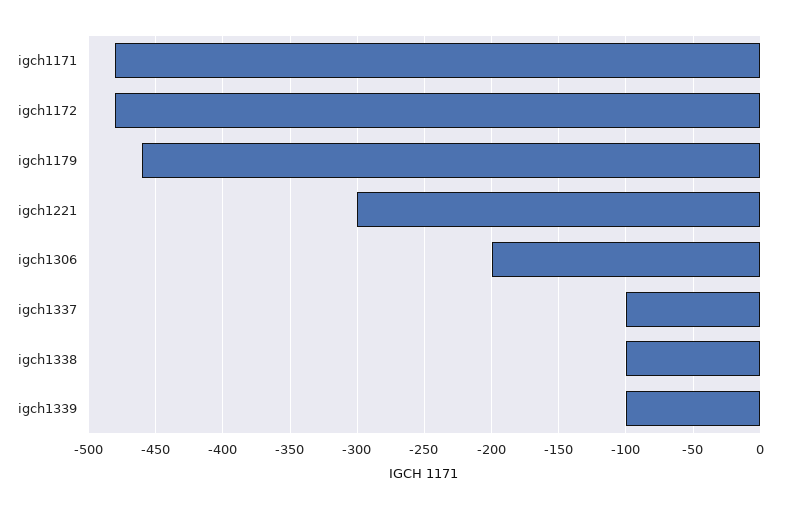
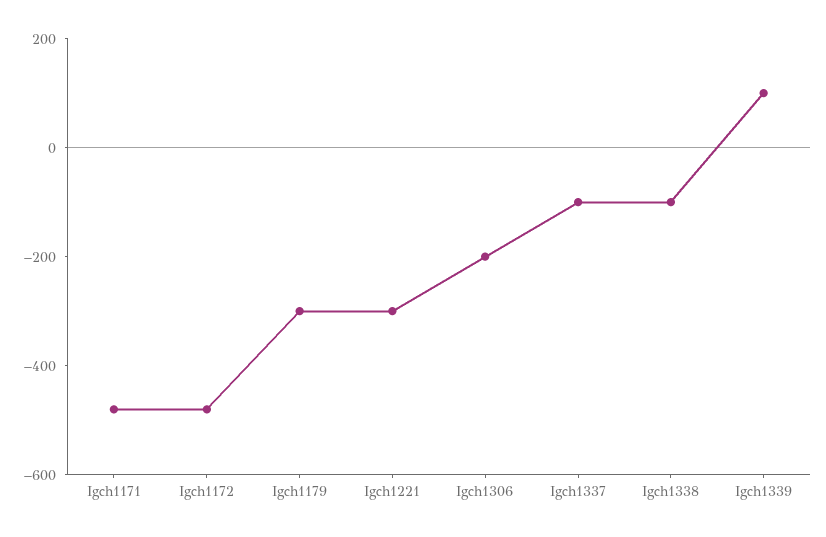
  {
    "igch1171": -480,
    "igch1172": -480,
-   "igch1179": -460,
+   "igch1179": -300,
    "igch1221": -300,
    "igch1306": -200,
    "igch1337": -100,
    "igch1338": -100,
-   "igch1339": -100
+   "igch1339": 100
  }

